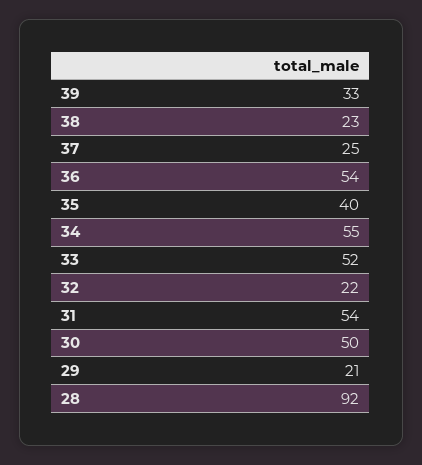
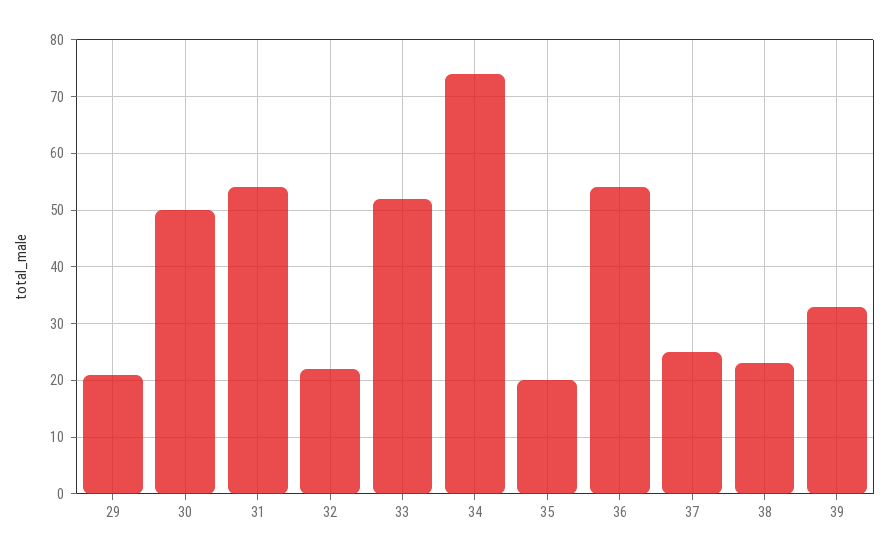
  {
    "39": 33,
    "38": 23,
    "37": 25,
    "36": 54,
-   "35": 40,
+   "35": 20,
-   "34": 55,
+   "34": 75,
    "33": 52,
    "32": 22,
    "31": 54,
    "30": 50,
-   "29": 21,
+   "29": 21
-   "28": 92
  }

